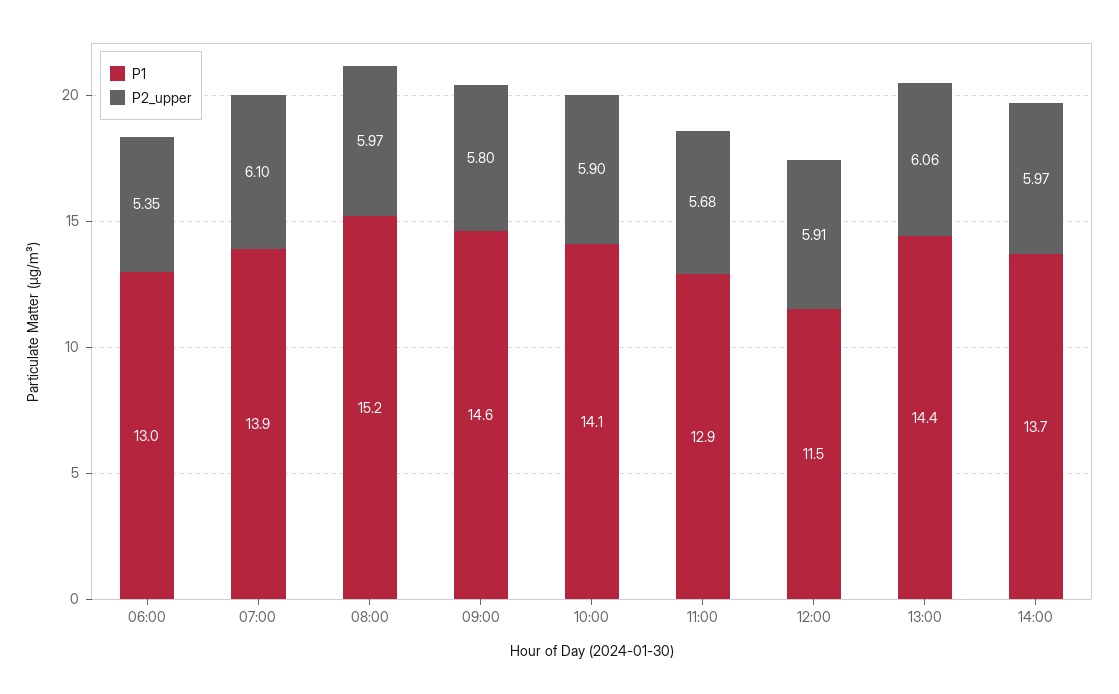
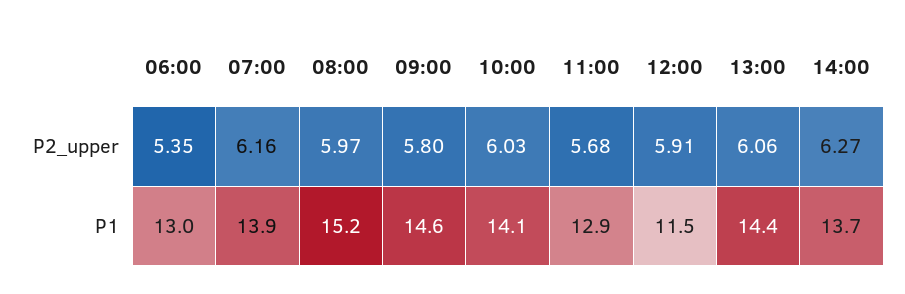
  {
    "P1": {
      "06:00": 13,
      "07:00": 13.9,
      "08:00": 15.2,
      "09:00": 14.6,
      "10:00": 14.1,
      "11:00": 12.9,
      "12:00": 11.5,
      "13:00": 14.4,
      "14:00": 13.7
    },
    "P2_upper": {
      "06:00": 5.35,
-     "07:00": 6.1,
+     "07:00": 6.16,
      "08:00": 5.97,
      "09:00": 5.8,
-     "10:00": 5.9,
+     "10:00": 6.03,
      "11:00": 5.68,
      "12:00": 5.91,
      "13:00": 6.06,
-     "14:00": 5.97
+     "14:00": 6.27
    }
  }

